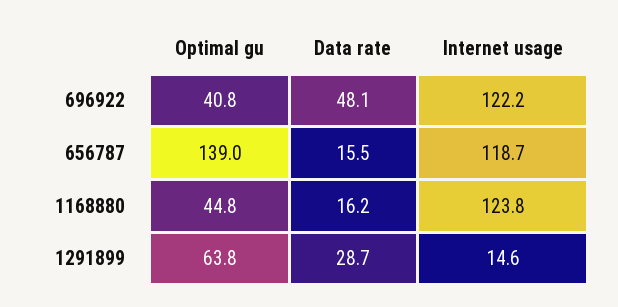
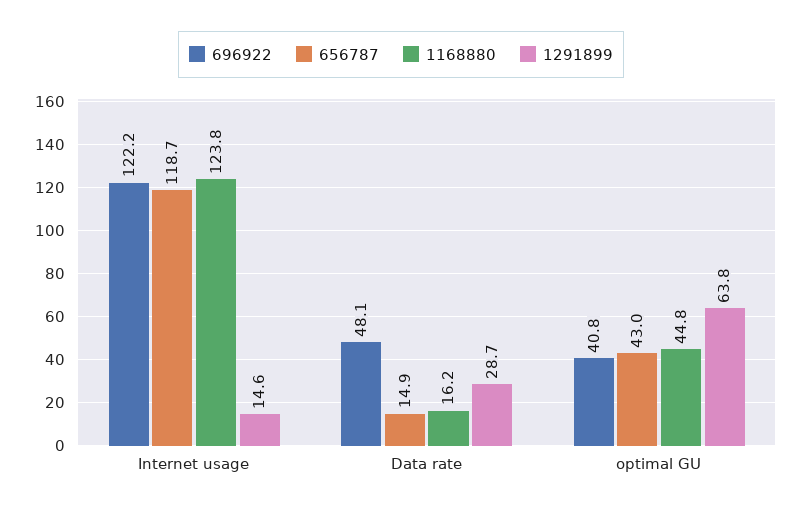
  {
    "696922": {
      "Optimal gu": 40.8,
      "Data rate": 48.1,
      "Internet usage": 122.2
    },
    "656787": {
-     "Optimal gu": 139,
+     "Optimal gu": 43,
-     "Data rate": 15.5,
+     "Data rate": 14.9,
      "Internet usage": 118.7
    },
    "1168880": {
      "Optimal gu": 44.8,
      "Data rate": 16.2,
      "Internet usage": 123.8
    },
    "1291899": {
      "Optimal gu": 63.8,
      "Data rate": 28.7,
      "Internet usage": 14.6
    }
  }

